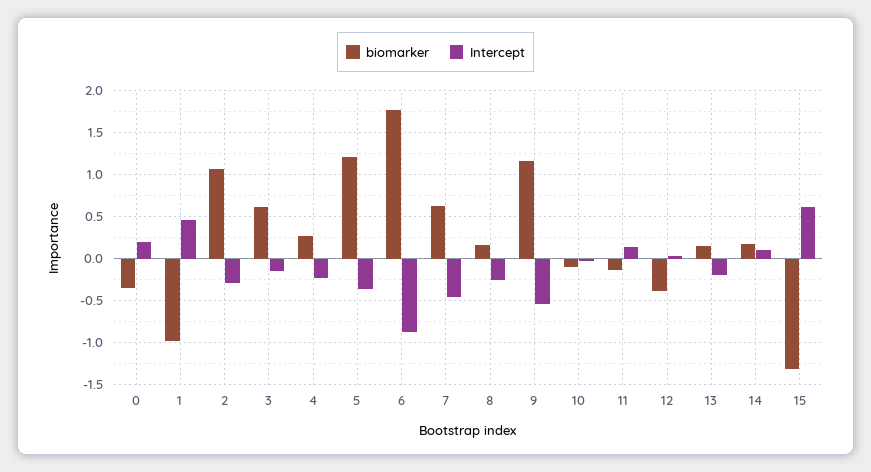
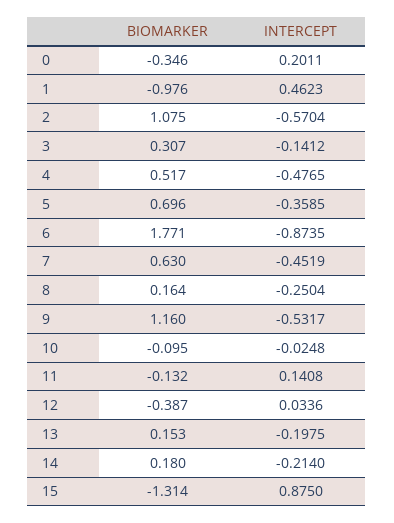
  {
    "biomarker": {
      "0": -0.346,
      "1": -0.976,
      "2": 1.075,
-     "3": 0.6,
+     "3": 0.307,
-     "4": 0.3,
+     "4": 0.517,
-     "5": 1.2,
+     "5": 0.696,
      "6": 1.771,
      "7": 0.63,
      "8": 0.164,
      "9": 1.16,
      "10": -0.095,
      "11": -0.132,
      "12": -0.387,
      "13": 0.153,
      "14": 0.18,
      "15": -1.314
    },
    "Intercept": {
      "0": 0.2011,
      "1": 0.4623,
-     "2": -0.3,
+     "2": -0.5704,
      "3": -0.1412,
-     "4": -0.2,
+     "4": -0.4765,
      "5": -0.3585,
      "6": -0.8735,
      "7": -0.4519,
      "8": -0.2504,
      "9": -0.5317,
      "10": -0.0248,
      "11": 0.1408,
      "12": 0.0336,
      "13": -0.1975,
-     "14": 0.1,
+     "14": -0.214,
-     "15": 0.6
+     "15": 0.875
    }
  }

